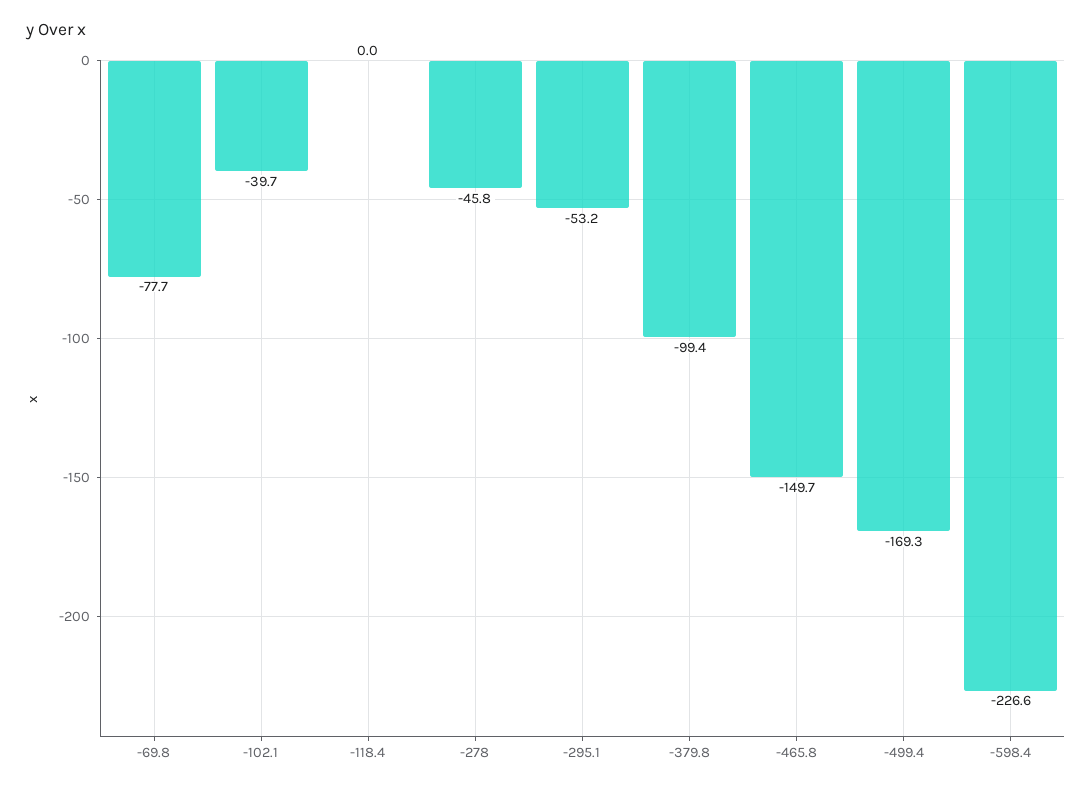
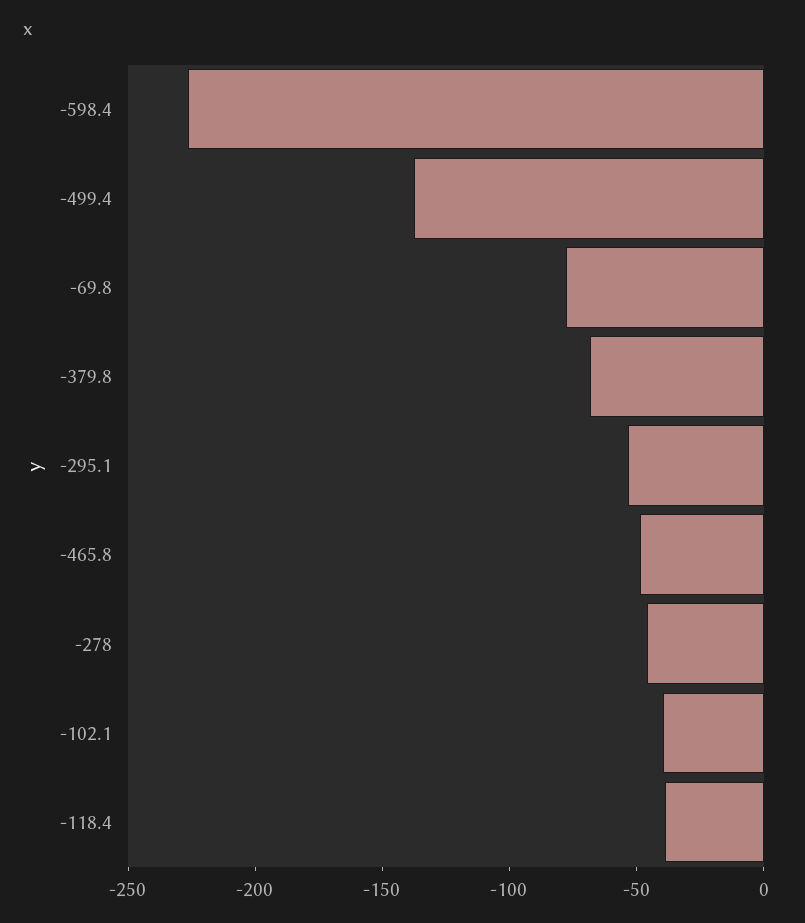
  {
    "-69.8": -77.7,
    "-102.1": -39.7,
-   "-118.4": 0,
+   "-118.4": -40,
    "-278": -45.8,
    "-295.1": -53.2,
-   "-379.8": -99.4,
+   "-379.8": -70,
-   "-465.8": -149.7,
+   "-465.8": -50,
-   "-499.4": -169.3,
+   "-499.4": -140,
    "-598.4": -226.6
  }

